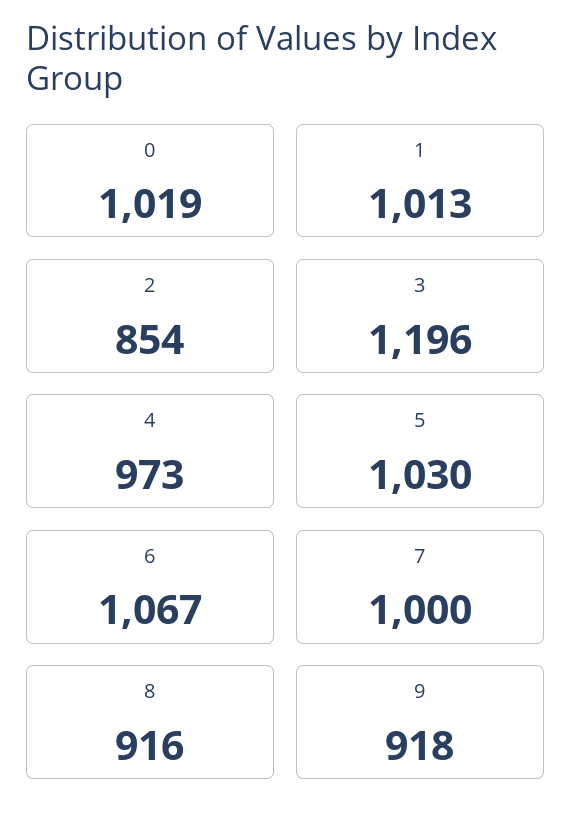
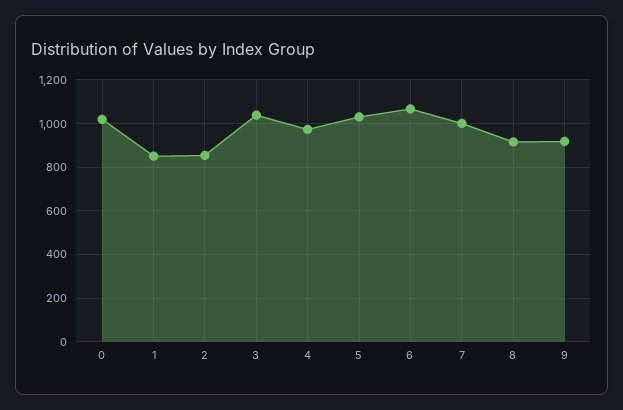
  {
    "0": 1019,
-   "1": 1013,
+   "1": 850,
    "2": 854,
-   "3": 1196,
+   "3": 1050,
    "4": 973,
    "5": 1030,
    "6": 1067,
    "7": 1000,
    "8": 916,
    "9": 918
  }

